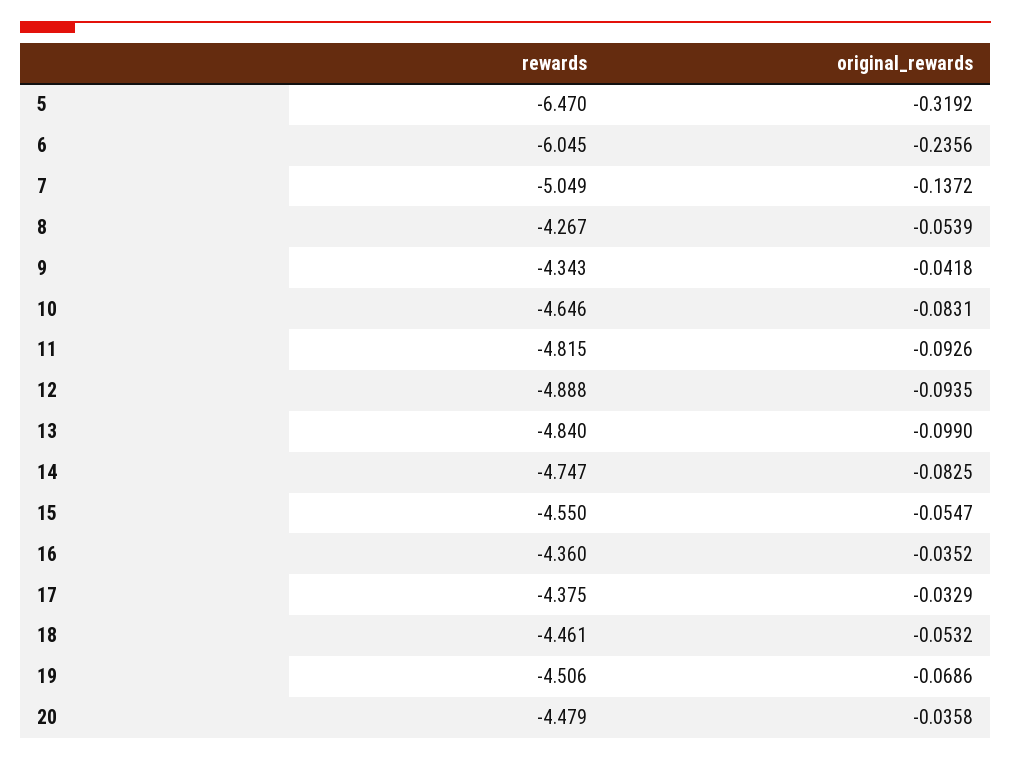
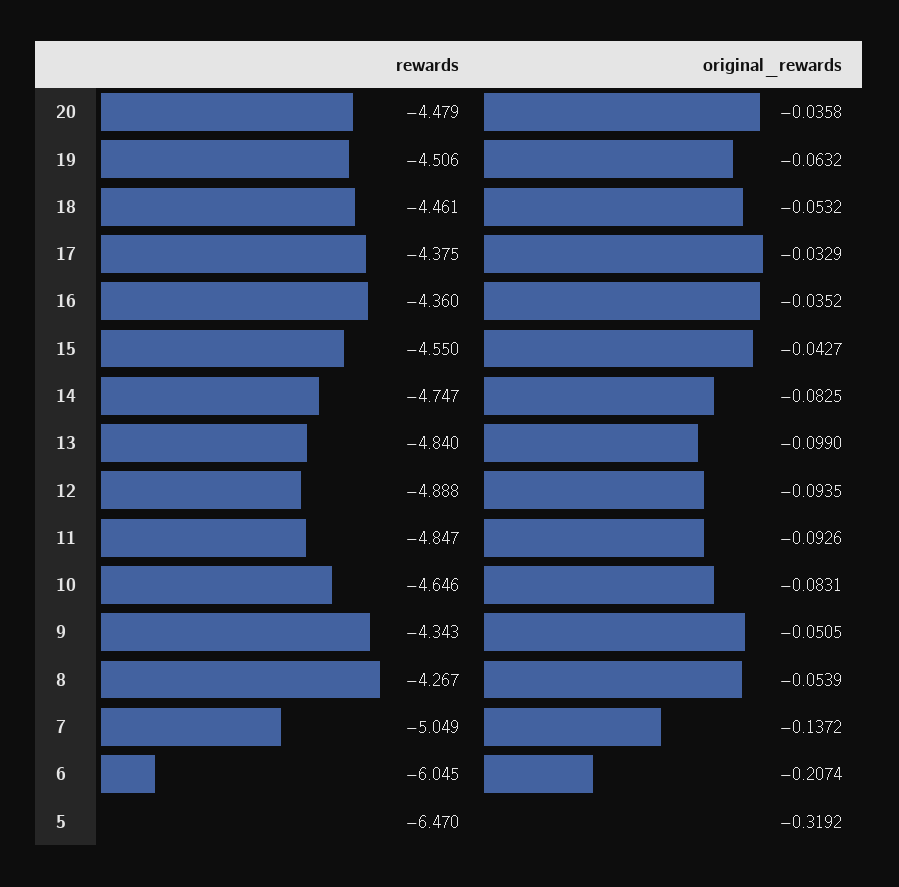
  {
    "rewards": {
      "5": -6.47,
      "6": -6.045,
      "7": -5.049,
      "8": -4.267,
      "9": -4.343,
      "10": -4.646,
-     "11": -4.815,
+     "11": -4.847,
      "12": -4.888,
      "13": -4.84,
      "14": -4.747,
      "15": -4.55,
      "16": -4.36,
      "17": -4.375,
      "18": -4.461,
      "19": -4.506,
      "20": -4.479
    },
    "original_rewards": {
      "5": -0.3192,
-     "6": -0.2356,
+     "6": -0.2074,
      "7": -0.1372,
      "8": -0.0539,
-     "9": -0.0418,
+     "9": -0.0505,
      "10": -0.0831,
      "11": -0.0926,
      "12": -0.0935,
      "13": -0.099,
      "14": -0.0825,
-     "15": -0.0547,
+     "15": -0.0427,
      "16": -0.0352,
      "17": -0.0329,
      "18": -0.0532,
-     "19": -0.0686,
+     "19": -0.0632,
      "20": -0.0358
    }
  }

